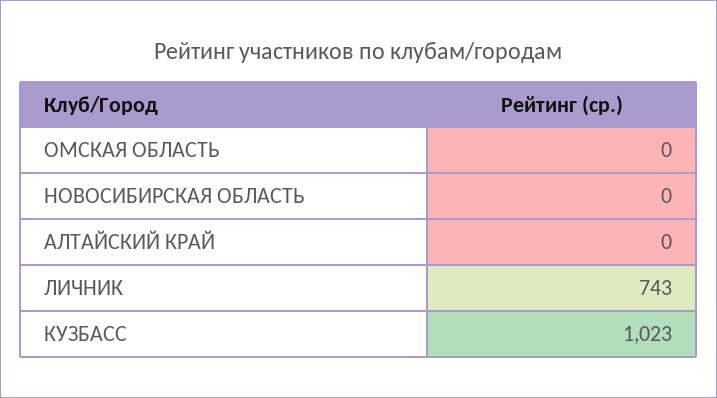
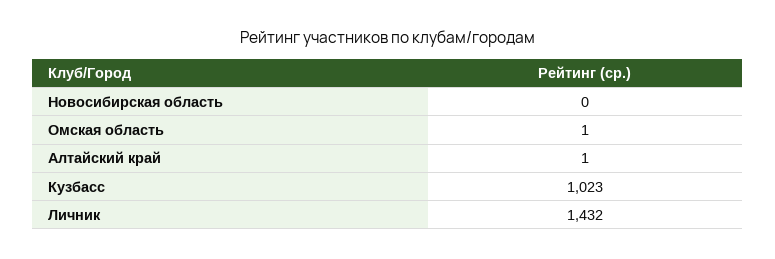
  {
-   "ОМСКАЯ ОБЛАСТЬ": 0,
+   "ОМСКАЯ ОБЛАСТЬ": 1,
    "НОВОСИБИРСКАЯ ОБЛАСТЬ": 0,
-   "АЛТАЙСКИЙ КРАЙ": 0,
+   "АЛТАЙСКИЙ КРАЙ": 1,
-   "ЛИЧНИК": 743,
+   "ЛИЧНИК": 1432,
    "КУЗБАСС": 1023
  }

